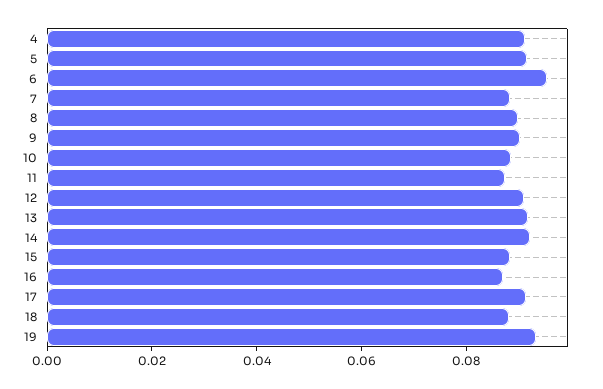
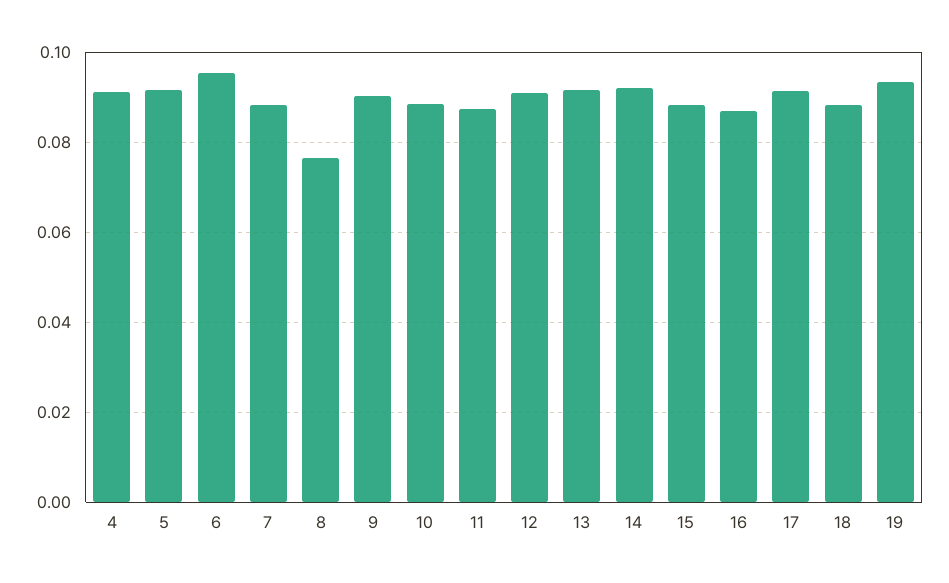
  {
    "4": 0.092,
    "5": 0.092,
    "6": 0.096,
    "7": 0.088,
-   "8": 0.09,
+   "8": 0.076,
    "9": 0.09,
    "10": 0.088,
    "11": 0.088,
    "12": 0.092,
    "13": 0.092,
    "14": 0.092,
    "15": 0.088,
    "16": 0.088,
    "17": 0.092,
    "18": 0.088,
    "19": 0.094
  }

